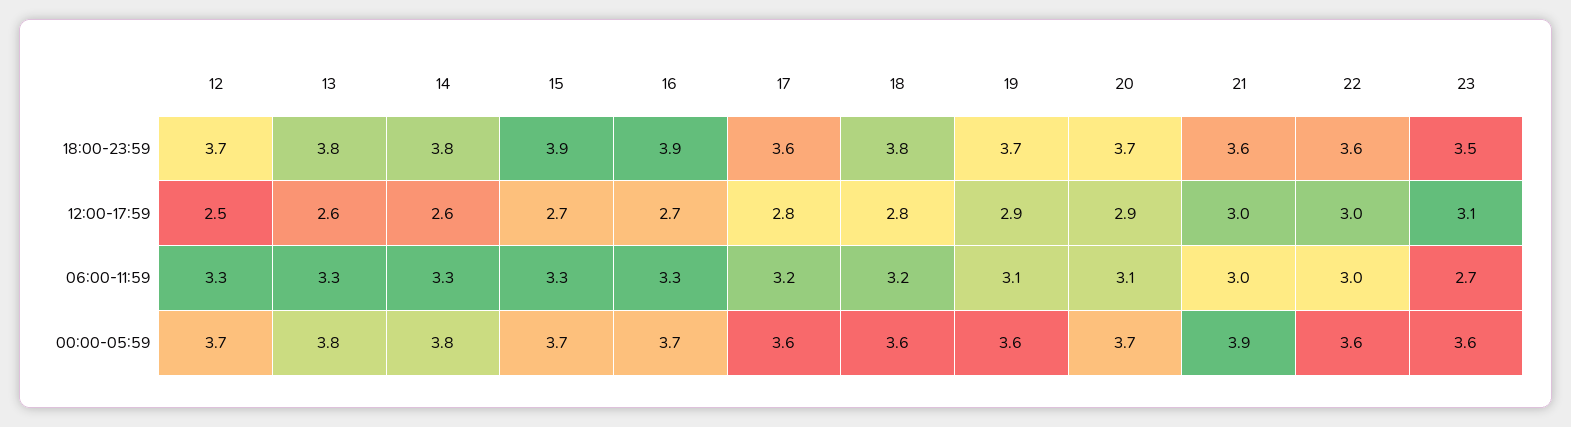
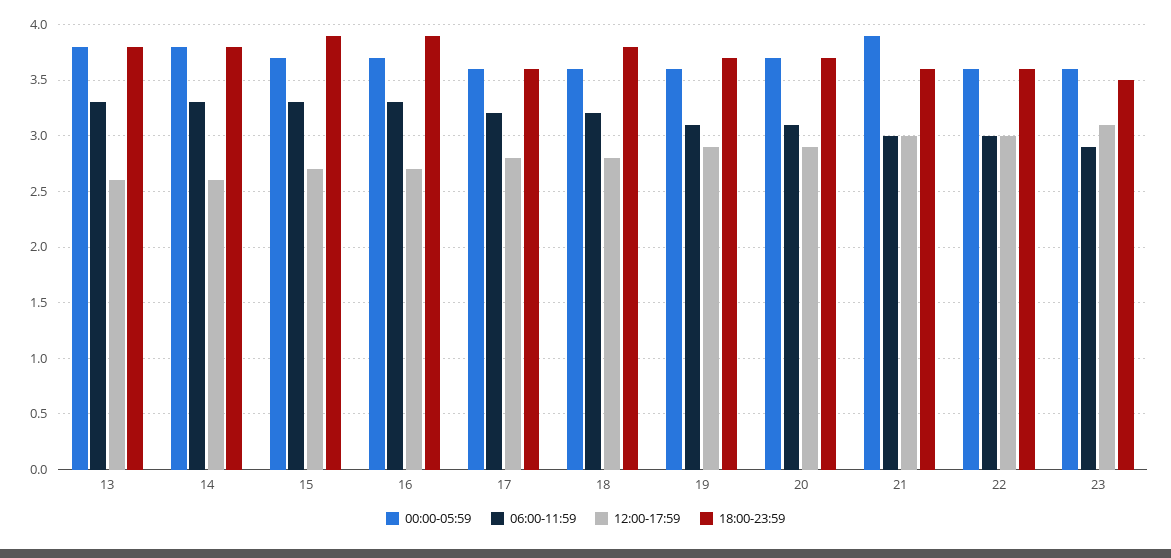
  {
    "18:00-23:59": {
-     "12": 3.7,
      "13": 3.8,
      "14": 3.8,
      "15": 3.9,
      "16": 3.9,
      "17": 3.6,
      "18": 3.8,
      "19": 3.7,
      "20": 3.7,
      "21": 3.6,
      "22": 3.6,
      "23": 3.5
    },
    "12:00-17:59": {
-     "12": 2.5,
      "13": 2.6,
      "14": 2.6,
      "15": 2.7,
      "16": 2.7,
      "17": 2.8,
      "18": 2.8,
      "19": 2.9,
      "20": 2.9,
      "21": 3,
      "22": 3,
      "23": 3.1
    },
    "06:00-11:59": {
-     "12": 3.3,
      "13": 3.3,
      "14": 3.3,
      "15": 3.3,
      "16": 3.3,
      "17": 3.2,
      "18": 3.2,
      "19": 3.1,
      "20": 3.1,
      "21": 3,
      "22": 3,
-     "23": 2.7
+     "23": 2.9
    },
    "00:00-05:59": {
-     "12": 3.7,
      "13": 3.8,
      "14": 3.8,
      "15": 3.7,
      "16": 3.7,
      "17": 3.6,
      "18": 3.6,
      "19": 3.6,
      "20": 3.7,
      "21": 3.9,
      "22": 3.6,
      "23": 3.6
    }
  }

